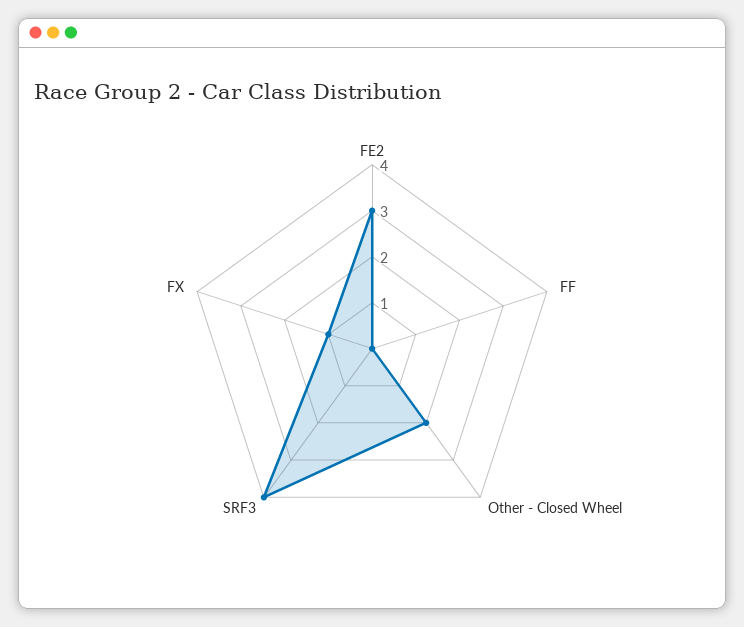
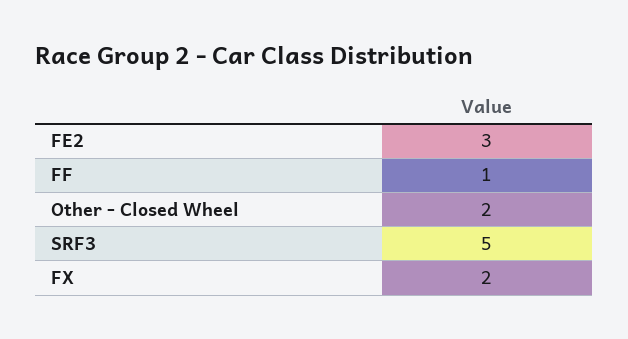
  {
    "FE2": 3,
-   "FF": 0,
+   "FF": 1,
    "Other - Closed Wheel": 2,
-   "SRF3": 4,
+   "SRF3": 5,
-   "FX": 1
+   "FX": 2
  }

